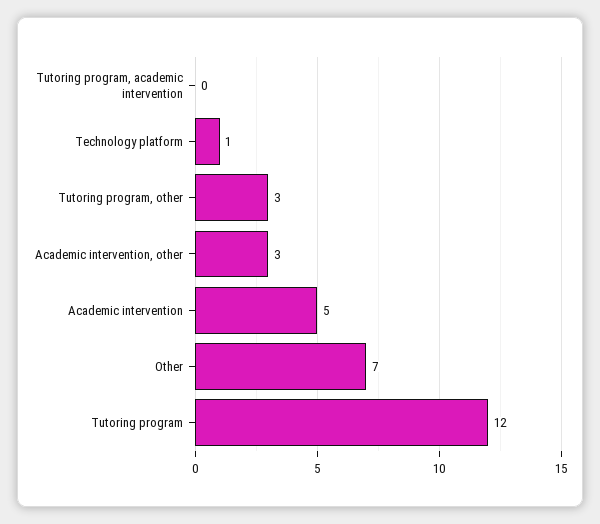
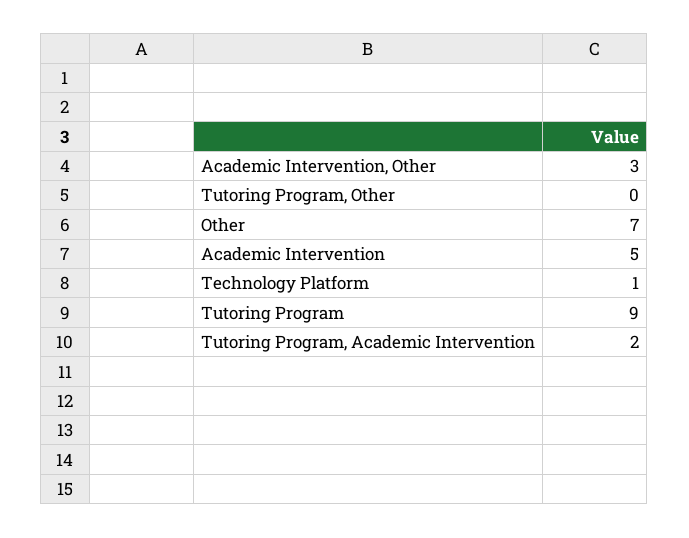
  {
-   "Tutoring program, academic intervention": 0,
+   "Tutoring program, academic intervention": 2,
    "Technology platform": 1,
-   "Tutoring program, other": 3,
+   "Tutoring program, other": 0,
    "Academic intervention, other": 3,
    "Academic intervention": 5,
    "Other": 7,
-   "Tutoring program": 12
+   "Tutoring program": 9
  }

